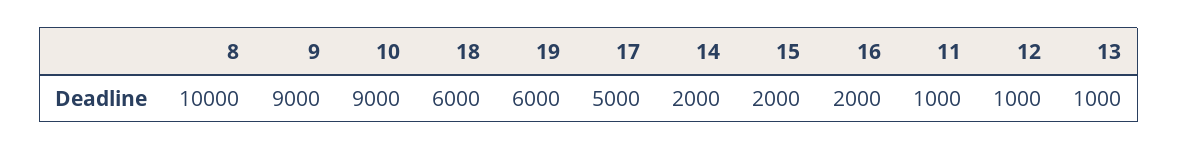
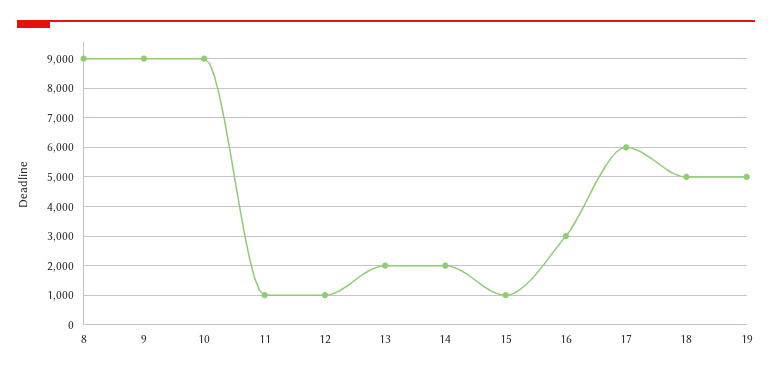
  {
-   "8": 10000,
+   "8": 9000,
    "9": 9000,
    "10": 9000,
-   "18": 6000,
+   "18": 5000,
-   "19": 6000,
+   "19": 5000,
-   "17": 5000,
+   "17": 6000,
    "14": 2000,
-   "15": 2000,
+   "15": 1000,
-   "16": 2000,
+   "16": 3000,
    "11": 1000,
    "12": 1000,
-   "13": 1000
+   "13": 2000
  }

